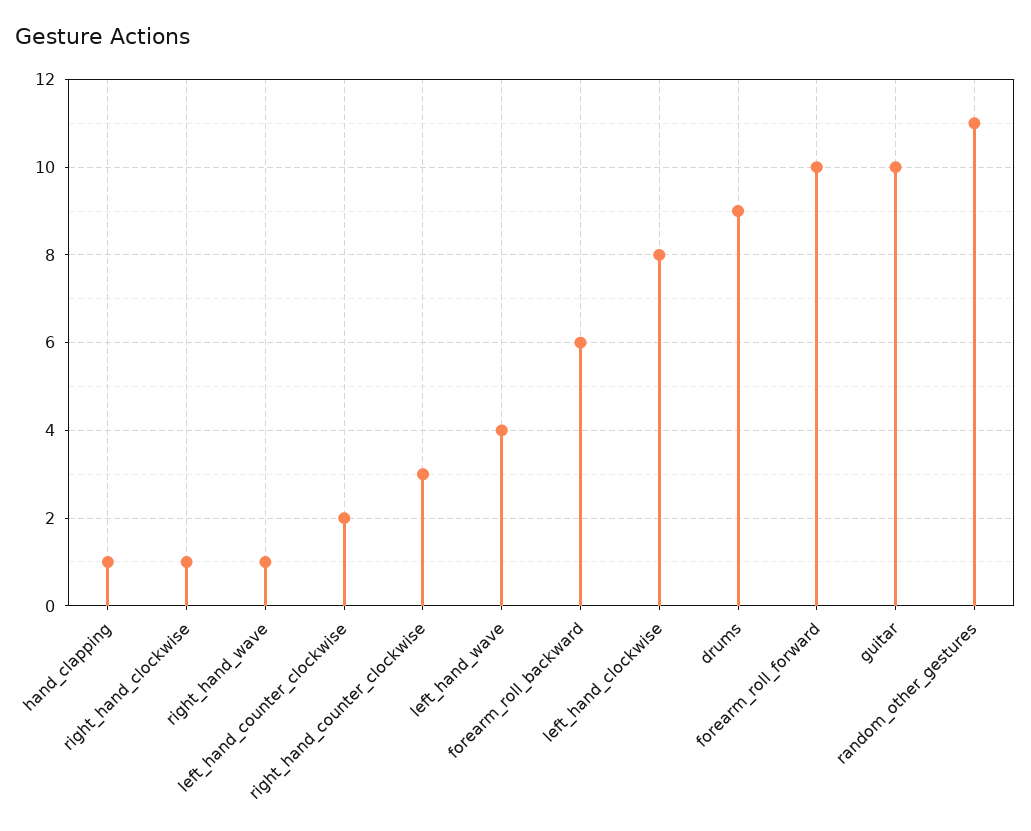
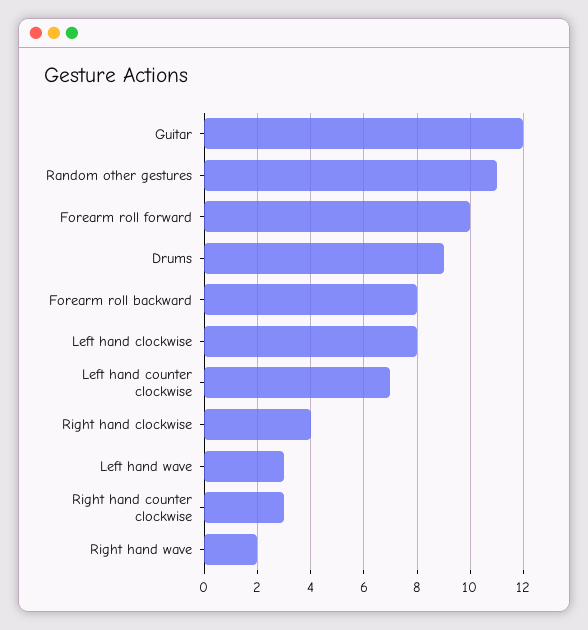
  {
-   "hand_clapping": 1,
-   "right_hand_clockwise": 1,
+   "right_hand_clockwise": 4,
-   "right_hand_wave": 1,
+   "right_hand_wave": 2,
-   "left_hand_counter_clockwise": 2,
+   "left_hand_counter_clockwise": 7,
    "right_hand_counter_clockwise": 3,
-   "left_hand_wave": 4,
+   "left_hand_wave": 3,
-   "forearm_roll_backward": 6,
+   "forearm_roll_backward": 8,
    "left_hand_clockwise": 8,
    "drums": 9,
    "forearm_roll_forward": 10,
-   "guitar": 10,
+   "guitar": 12,
    "random_other_gestures": 11
  }

